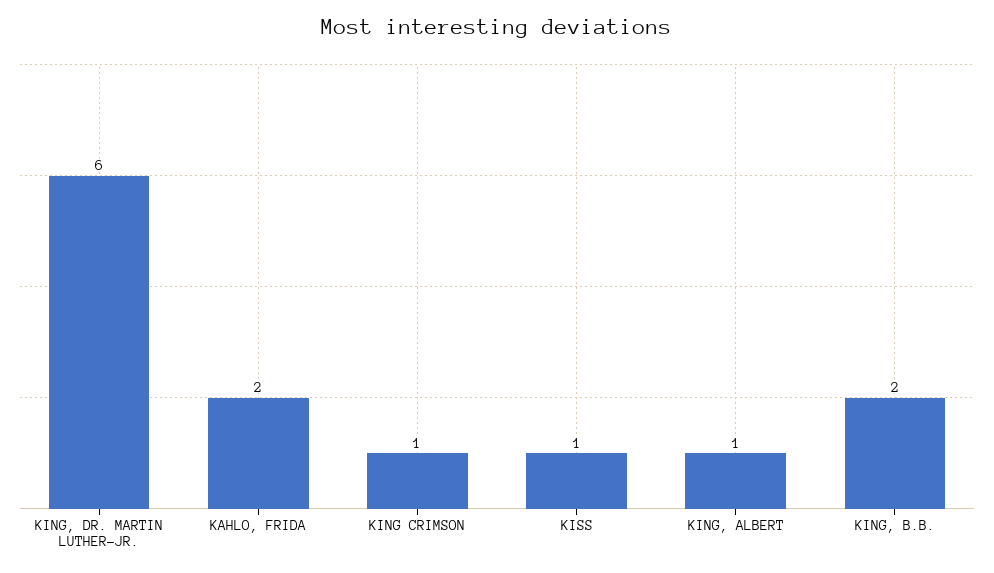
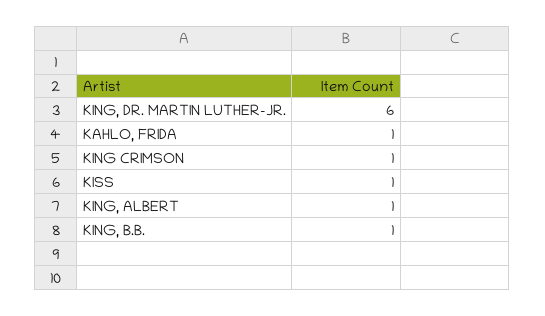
  {
    "KING, DR. MARTIN LUTHER-JR.": 6,
-   "KAHLO, FRIDA": 2,
+   "KAHLO, FRIDA": 1,
    "KING CRIMSON": 1,
    "KISS": 1,
    "KING, ALBERT": 1,
-   "KING, B.B.": 2
+   "KING, B.B.": 1
  }

